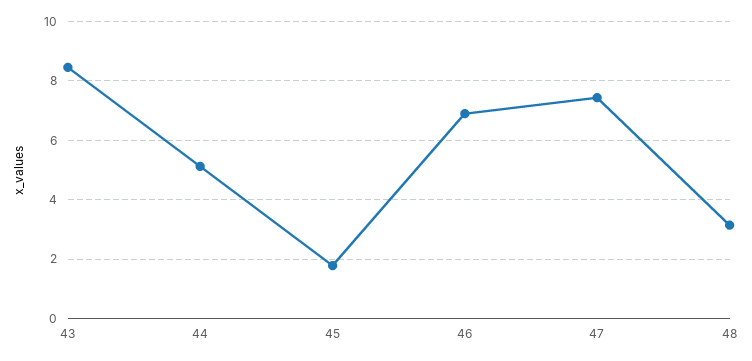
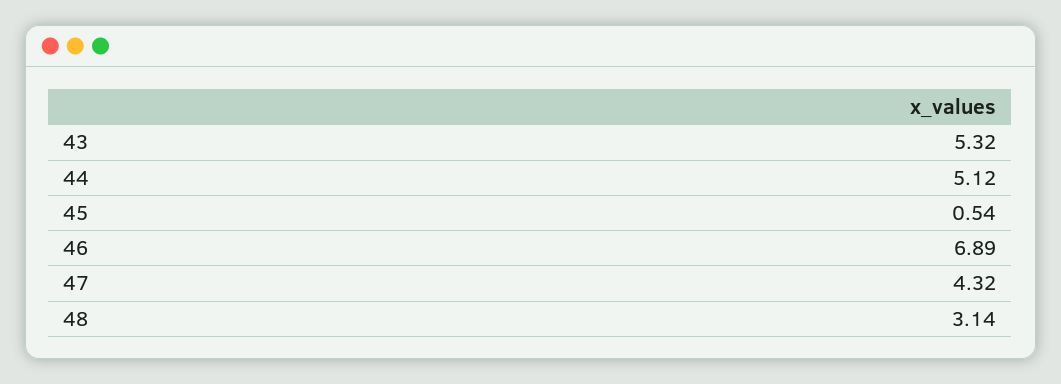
  {
-   "43": 8.5,
+   "43": 5.32,
    "44": 5.12,
-   "45": 1.75,
+   "45": 0.54,
    "46": 6.89,
-   "47": 7.5,
+   "47": 4.32,
    "48": 3.14
  }

